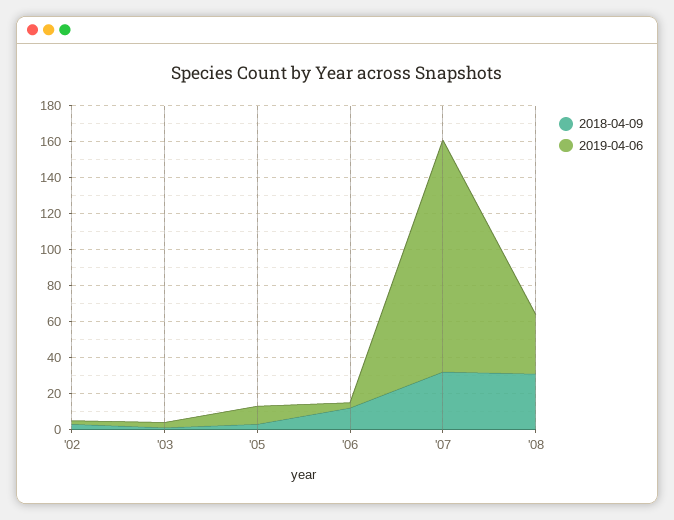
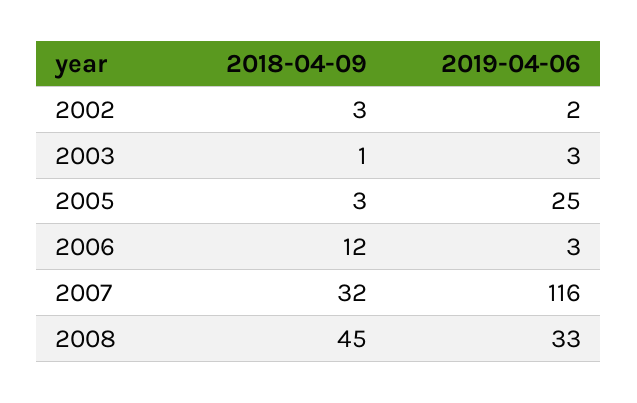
  {
    "2018-04-09": {
      "'02": 3,
      "'03": 1,
      "'05": 3,
      "'06": 12,
      "'07": 32,
-     "'08": 30
+     "'08": 45
    },
    "2019-04-06": {
      "'02": 2,
      "'03": 3,
-     "'05": 10,
+     "'05": 25,
      "'06": 3,
-     "'07": 130,
+     "'07": 116,
      "'08": 33
    }
  }

